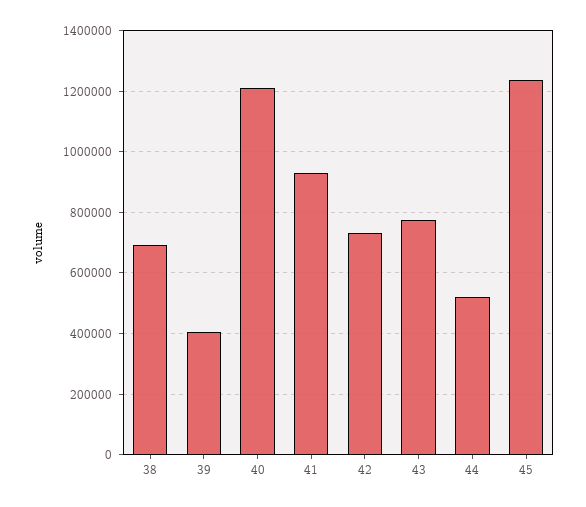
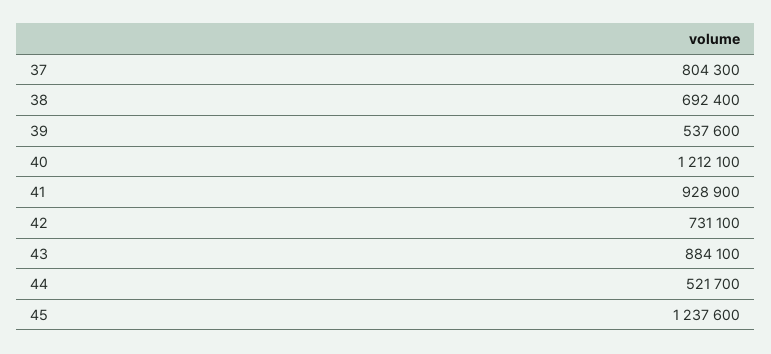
  {
    "38": 692400,
-   "39": 400000,
+   "39": 537600,
    "40": 1212100,
    "41": 928900,
    "42": 731100,
-   "43": 780000,
+   "43": 884100,
    "44": 521700,
-   "45": 1237600
+   "45": 1237600,
+   "37": 804300
  }

